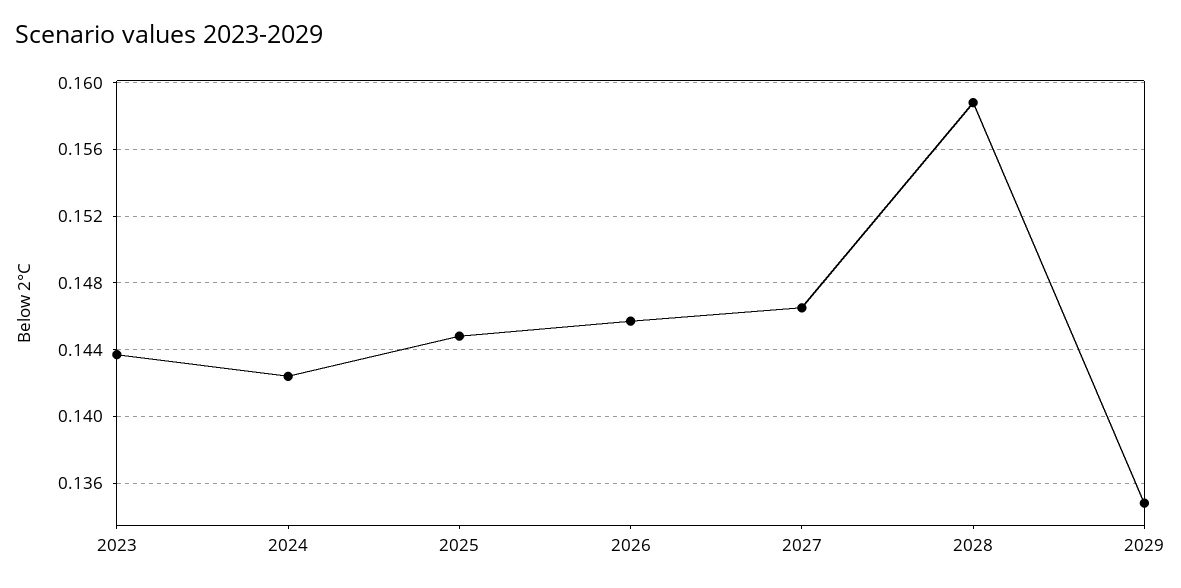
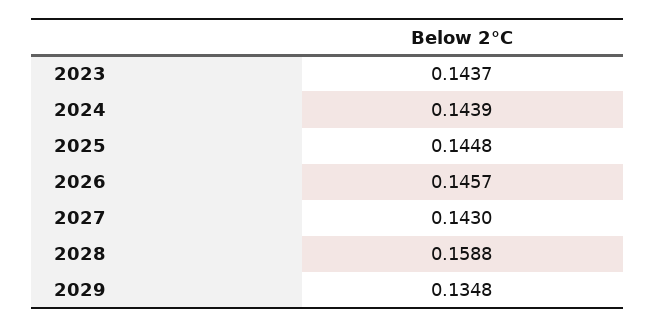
  {
    "2023": 0.1437,
-   "2024": 0.1425,
+   "2024": 0.1439,
    "2025": 0.1448,
    "2026": 0.1457,
-   "2027": 0.1465,
+   "2027": 0.143,
    "2028": 0.1588,
    "2029": 0.1348
  }

